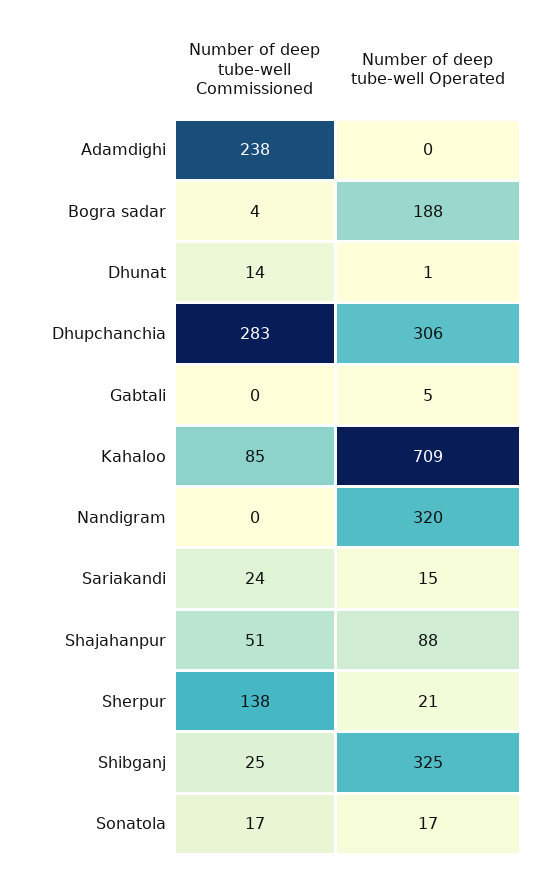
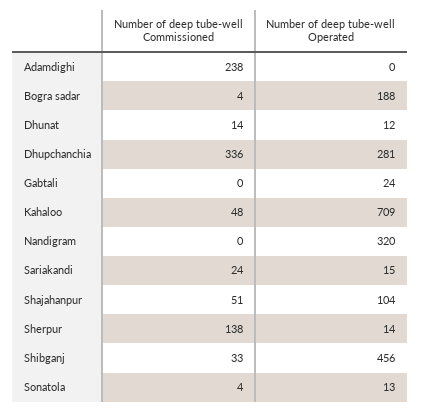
  {
    "Number of deep tube-well Commissioned": {
      "Adamdighi": 238,
      "Bogra sadar": 4,
      "Dhunat": 14,
-     "Dhupchanchia": 283,
+     "Dhupchanchia": 336,
      "Gabtali": 0,
-     "Kahaloo": 85,
+     "Kahaloo": 48,
      "Nandigram": 0,
      "Sariakandi": 24,
      "Shajahanpur": 51,
      "Sherpur": 138,
-     "Shibganj": 25,
+     "Shibganj": 33,
-     "Sonatola": 17
+     "Sonatola": 4
    },
    "Number of deep tube-well Operated": {
      "Adamdighi": 0,
      "Bogra sadar": 188,
-     "Dhunat": 1,
+     "Dhunat": 12,
-     "Dhupchanchia": 306,
+     "Dhupchanchia": 281,
-     "Gabtali": 5,
+     "Gabtali": 24,
      "Kahaloo": 709,
      "Nandigram": 320,
      "Sariakandi": 15,
-     "Shajahanpur": 88,
+     "Shajahanpur": 104,
-     "Sherpur": 21,
+     "Sherpur": 14,
-     "Shibganj": 325,
+     "Shibganj": 456,
-     "Sonatola": 17
+     "Sonatola": 13
    }
  }

